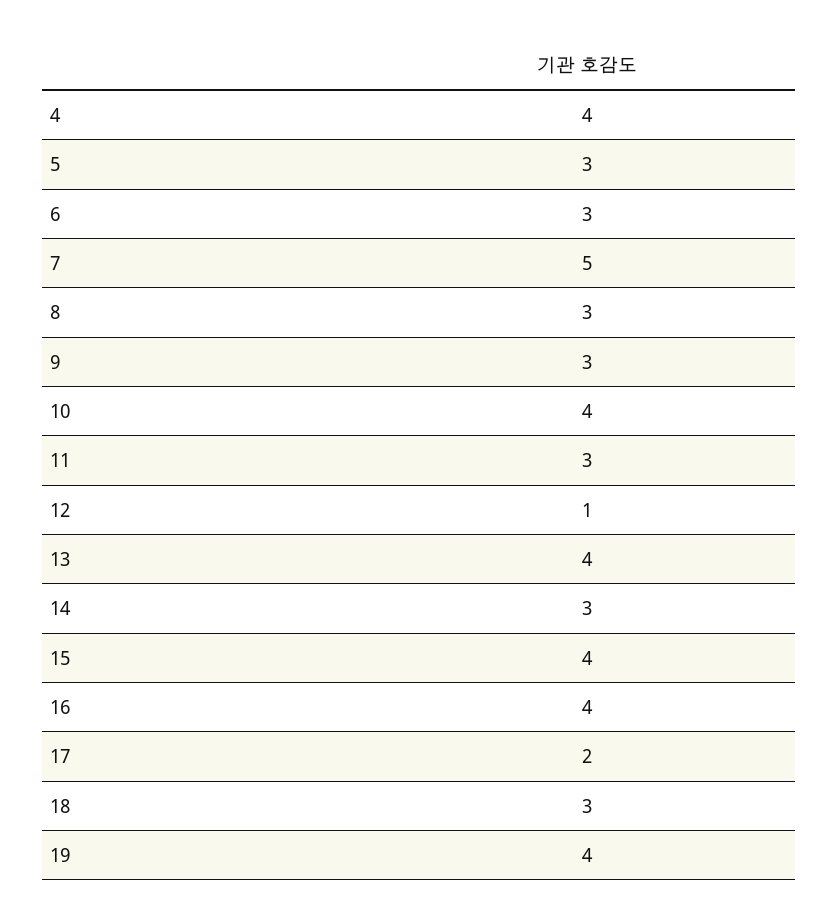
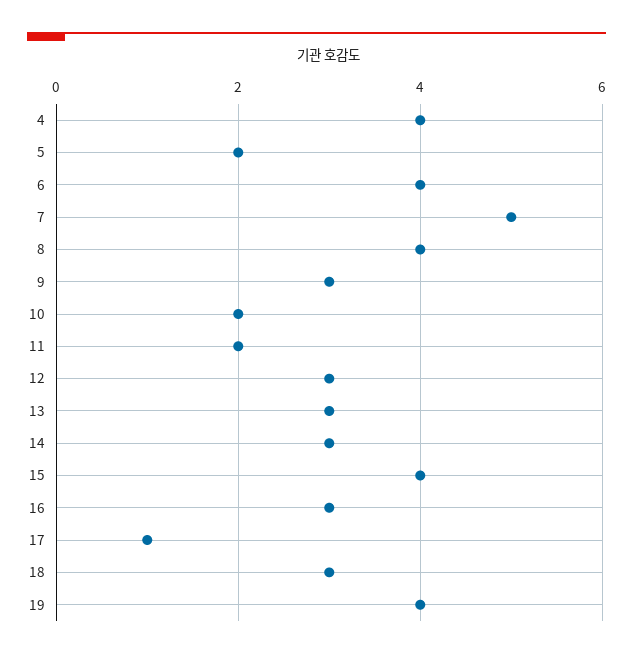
  {
    "4": 4,
-   "5": 3,
+   "5": 2,
-   "6": 3,
+   "6": 4,
    "7": 5,
-   "8": 3,
+   "8": 4,
    "9": 3,
-   "10": 4,
+   "10": 2,
-   "11": 3,
+   "11": 2,
-   "12": 1,
+   "12": 3,
-   "13": 4,
+   "13": 3,
    "14": 3,
    "15": 4,
-   "16": 4,
+   "16": 3,
-   "17": 2,
+   "17": 1,
    "18": 3,
    "19": 4
  }

